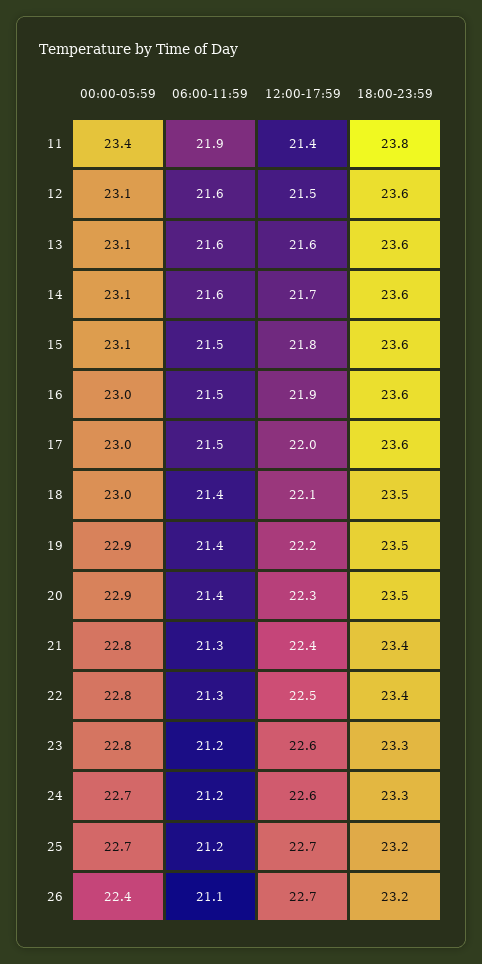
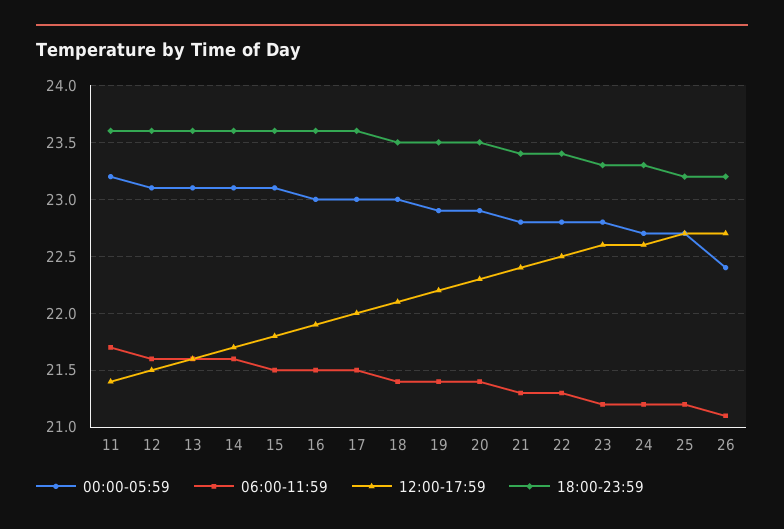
  {
    "00:00-05:59": {
-     "11": 23.4,
+     "11": 23.2,
      "12": 23.1,
      "13": 23.1,
      "14": 23.1,
      "15": 23.1,
      "16": 23,
      "17": 23,
      "18": 23,
      "19": 22.9,
      "20": 22.9,
      "21": 22.8,
      "22": 22.8,
      "23": 22.8,
      "24": 22.7,
      "25": 22.7,
      "26": 22.4
    },
    "06:00-11:59": {
-     "11": 21.9,
+     "11": 21.7,
      "12": 21.6,
      "13": 21.6,
      "14": 21.6,
      "15": 21.5,
      "16": 21.5,
      "17": 21.5,
      "18": 21.4,
      "19": 21.4,
      "20": 21.4,
      "21": 21.3,
      "22": 21.3,
      "23": 21.2,
      "24": 21.2,
      "25": 21.2,
      "26": 21.1
    },
    "12:00-17:59": {
      "11": 21.4,
      "12": 21.5,
      "13": 21.6,
      "14": 21.7,
      "15": 21.8,
      "16": 21.9,
      "17": 22,
      "18": 22.1,
      "19": 22.2,
      "20": 22.3,
      "21": 22.4,
      "22": 22.5,
      "23": 22.6,
      "24": 22.6,
      "25": 22.7,
      "26": 22.7
    },
    "18:00-23:59": {
-     "11": 23.8,
+     "11": 23.6,
      "12": 23.6,
      "13": 23.6,
      "14": 23.6,
      "15": 23.6,
      "16": 23.6,
      "17": 23.6,
      "18": 23.5,
      "19": 23.5,
      "20": 23.5,
      "21": 23.4,
      "22": 23.4,
      "23": 23.3,
      "24": 23.3,
      "25": 23.2,
      "26": 23.2
    }
  }

